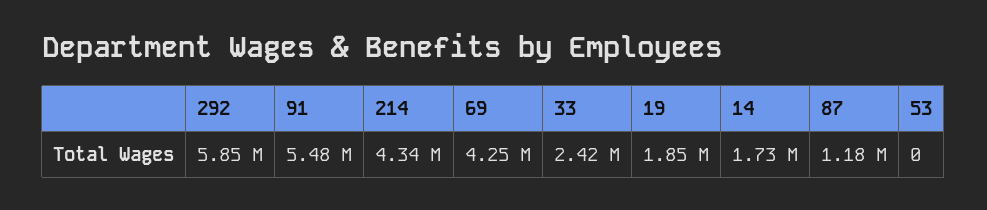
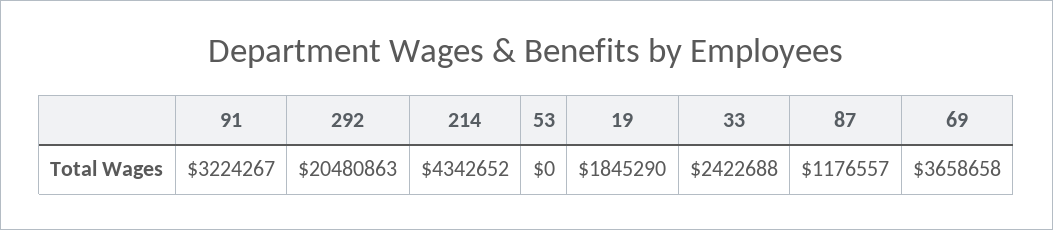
  {
-   "292": 5850000,
+   "292": 20480863,
-   "91": 5480000,
+   "91": 3224267,
    "214": 4342652,
-   "69": 4250000,
+   "69": 3658658,
    "33": 2422688,
    "19": 1845290,
-   "14": 1730000,
    "87": 1176557,
    "53": 0
  }

